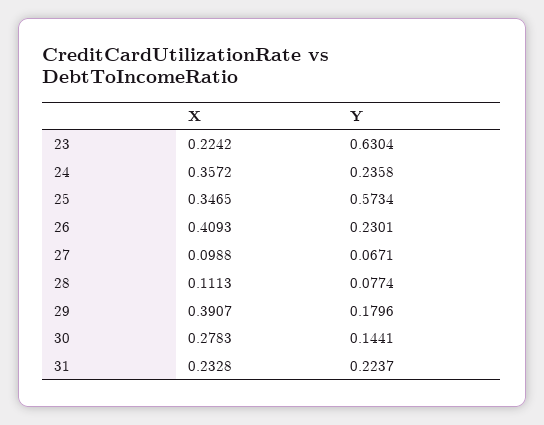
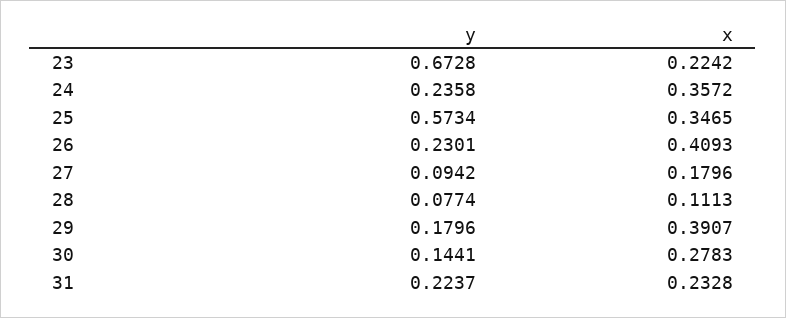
  {
    "X": {
      "23": 0.2242,
      "24": 0.3572,
      "25": 0.3465,
      "26": 0.4093,
-     "27": 0.0988,
+     "27": 0.1796,
      "28": 0.1113,
      "29": 0.3907,
      "30": 0.2783,
      "31": 0.2328
    },
    "Y": {
-     "23": 0.6304,
+     "23": 0.6728,
      "24": 0.2358,
      "25": 0.5734,
      "26": 0.2301,
-     "27": 0.0671,
+     "27": 0.0942,
      "28": 0.0774,
      "29": 0.1796,
      "30": 0.1441,
      "31": 0.2237
    }
  }

